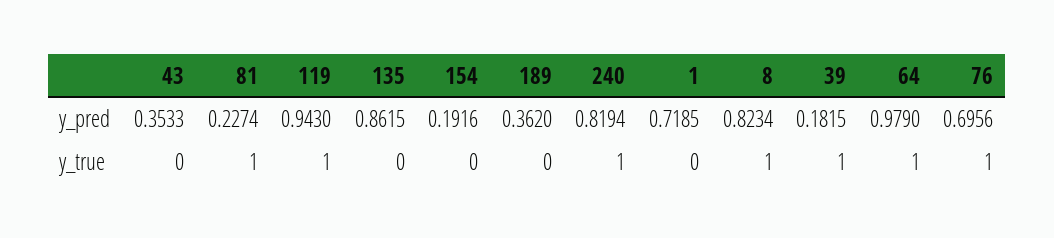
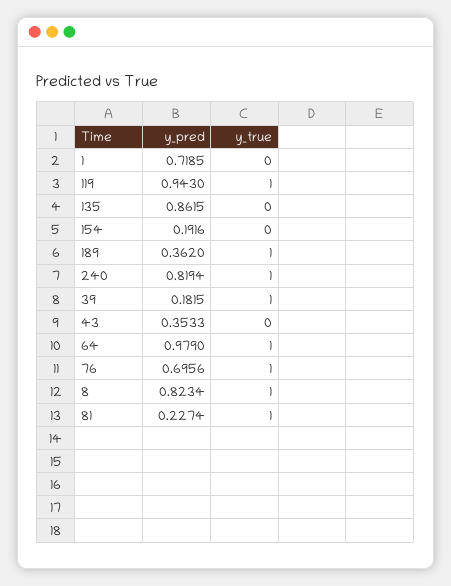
  {
    "43": {
      "y_pred": 0.3533,
      "y_true": 0
    },
    "81": {
      "y_pred": 0.2274,
      "y_true": 1
    },
    "119": {
      "y_pred": 0.943,
      "y_true": 1
    },
    "135": {
      "y_pred": 0.8615,
      "y_true": 0
    },
    "154": {
      "y_pred": 0.1916,
      "y_true": 0
    },
    "189": {
      "y_pred": 0.362,
-     "y_true": 0
+     "y_true": 1
    },
    "240": {
      "y_pred": 0.8194,
      "y_true": 1
    },
    "1": {
      "y_pred": 0.7185,
      "y_true": 0
    },
    "8": {
      "y_pred": 0.8234,
      "y_true": 1
    },
    "39": {
      "y_pred": 0.1815,
      "y_true": 1
    },
    "64": {
      "y_pred": 0.979,
      "y_true": 1
    },
    "76": {
      "y_pred": 0.6956,
      "y_true": 1
    }
  }

